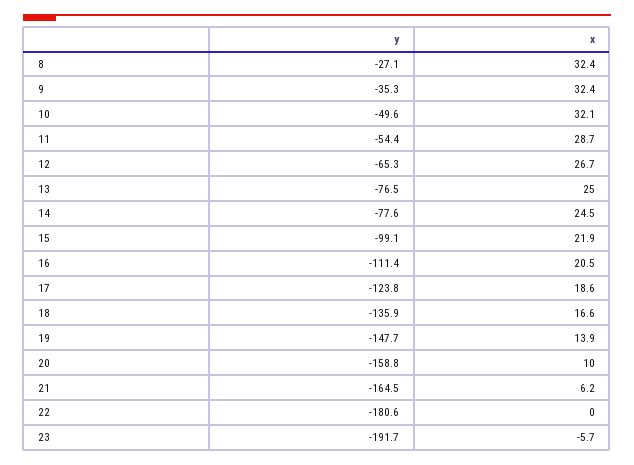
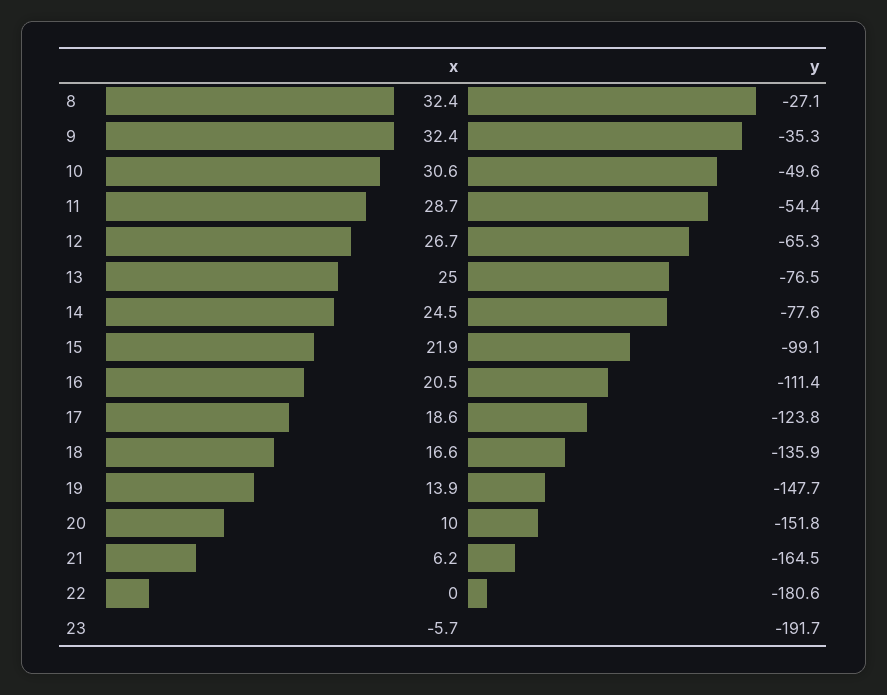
  {
    "y": {
      "8": -27.1,
      "9": -35.3,
      "10": -49.6,
      "11": -54.4,
      "12": -65.3,
      "13": -76.5,
      "14": -77.6,
      "15": -99.1,
      "16": -111.4,
      "17": -123.8,
      "18": -135.9,
      "19": -147.7,
-     "20": -158.8,
+     "20": -151.8,
      "21": -164.5,
      "22": -180.6,
      "23": -191.7
    },
    "x": {
      "8": 32.4,
      "9": 32.4,
-     "10": 32.1,
+     "10": 30.6,
      "11": 28.7,
      "12": 26.7,
      "13": 25,
      "14": 24.5,
      "15": 21.9,
      "16": 20.5,
      "17": 18.6,
      "18": 16.6,
      "19": 13.9,
      "20": 10,
      "21": 6.2,
      "22": 0,
      "23": -5.7
    }
  }

